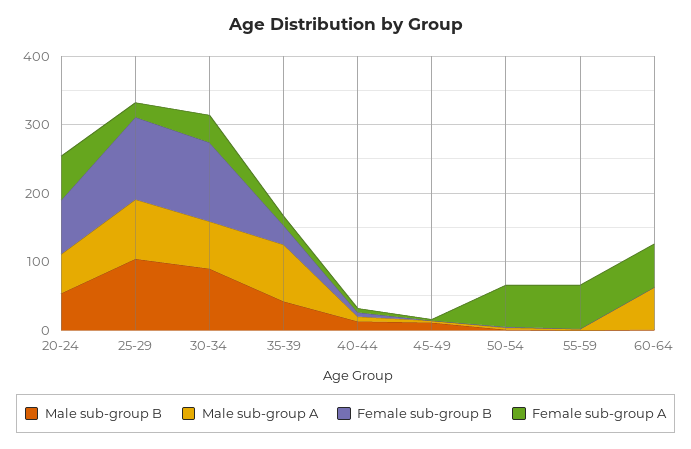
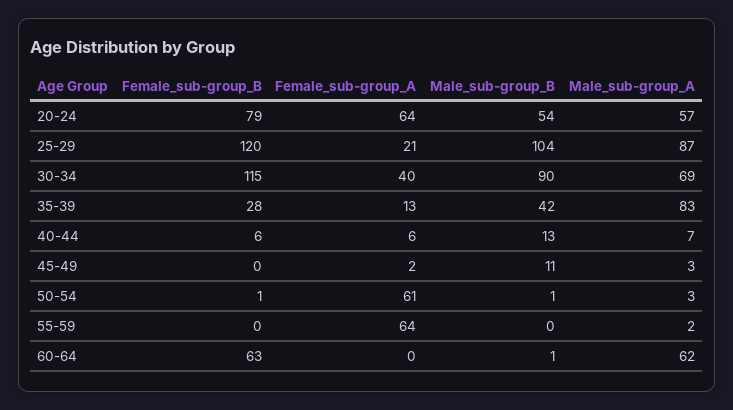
  {
    "Male sub-group B": {
      "20-24": 54,
      "25-29": 104,
      "30-34": 90,
      "35-39": 42,
      "40-44": 13,
      "45-49": 11,
      "50-54": 1,
      "55-59": 0,
      "60-64": 1
    },
    "Male sub-group A": {
      "20-24": 57,
      "25-29": 87,
      "30-34": 69,
      "35-39": 83,
      "40-44": 7,
      "45-49": 3,
      "50-54": 3,
      "55-59": 2,
      "60-64": 62
    },
    "Female sub-group B": {
      "20-24": 79,
      "25-29": 120,
      "30-34": 115,
      "35-39": 28,
      "40-44": 6,
      "45-49": 0,
      "50-54": 1,
      "55-59": 0,
-     "60-64": 0
+     "60-64": 63
    },
    "Female sub-group A": {
      "20-24": 64,
      "25-29": 21,
      "30-34": 40,
      "35-39": 13,
      "40-44": 6,
      "45-49": 2,
      "50-54": 61,
      "55-59": 64,
-     "60-64": 60
+     "60-64": 0
    }
  }

